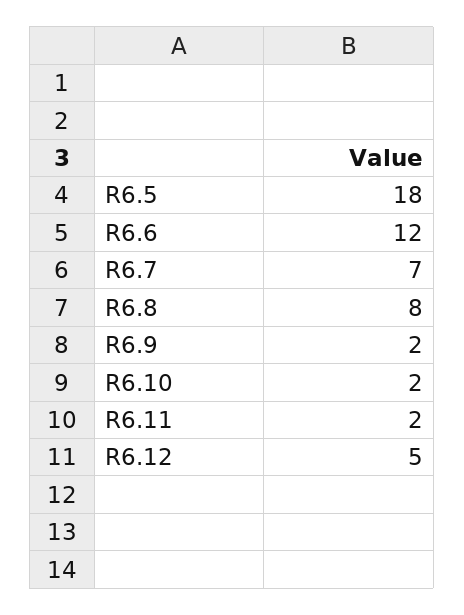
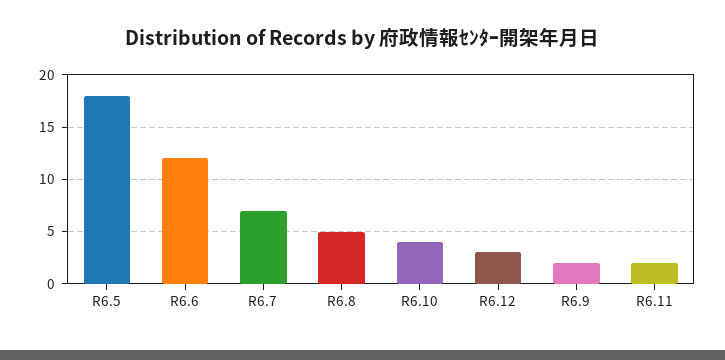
  {
    "R6.5": 18,
    "R6.6": 12,
    "R6.7": 7,
-   "R6.8": 8,
+   "R6.8": 5,
    "R6.9": 2,
-   "R6.10": 2,
+   "R6.10": 4,
    "R6.11": 2,
-   "R6.12": 5
+   "R6.12": 3
  }

